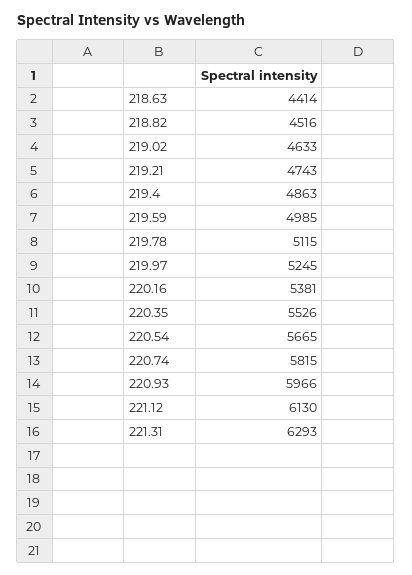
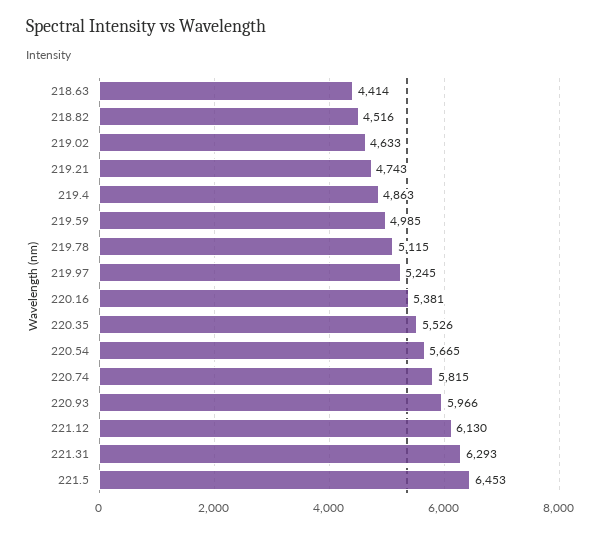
  {
    "218.63": 4414,
    "218.82": 4516,
    "219.02": 4633,
    "219.21": 4743,
    "219.4": 4863,
    "219.59": 4985,
    "219.78": 5115,
    "219.97": 5245,
    "220.16": 5381,
    "220.35": 5526,
    "220.54": 5665,
    "220.74": 5815,
    "220.93": 5966,
    "221.12": 6130,
-   "221.31": 6293
+   "221.31": 6293,
+   "221.5": 6453
  }

